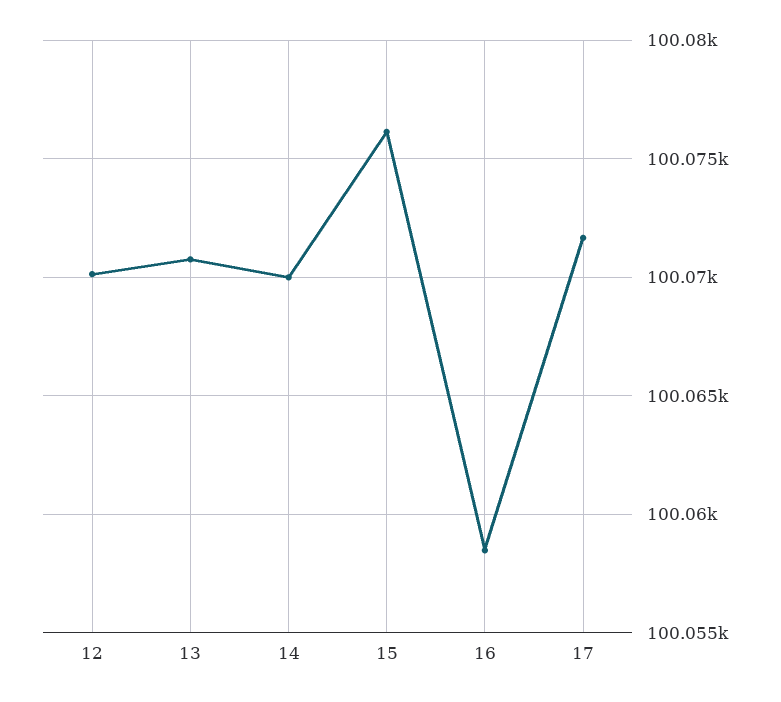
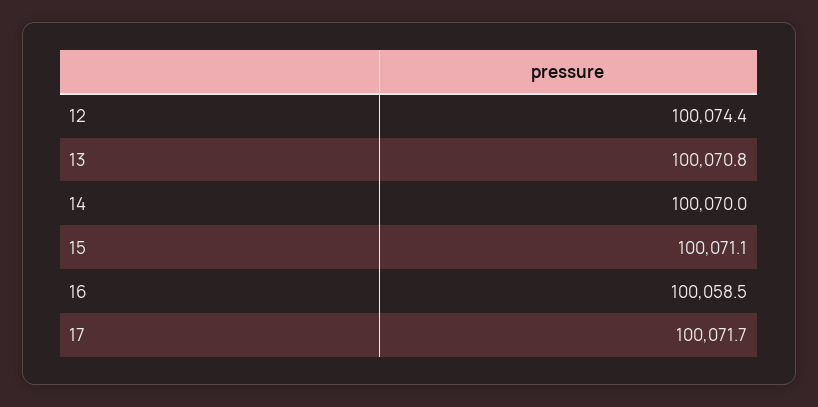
  {
-   "12": 100070,
+   "12": 100074.4,
    "13": 100070.8,
    "14": 100070,
-   "15": 100076,
+   "15": 100071.1,
    "16": 100058.5,
    "17": 100071.7
  }

